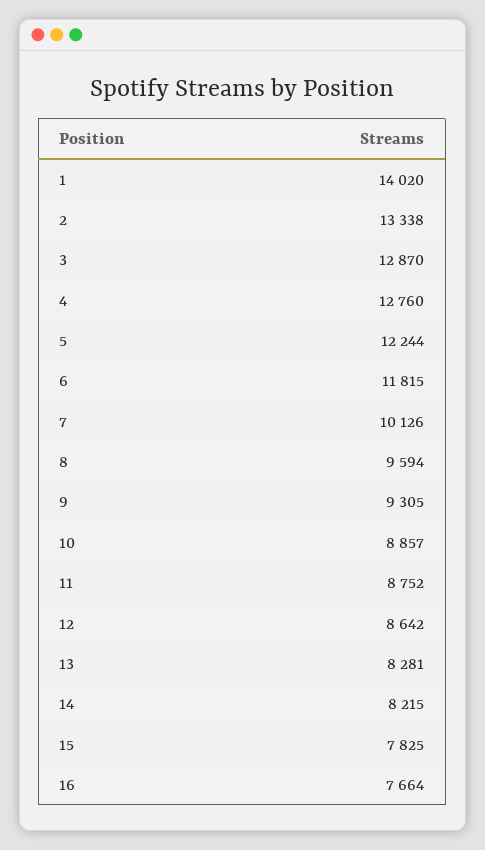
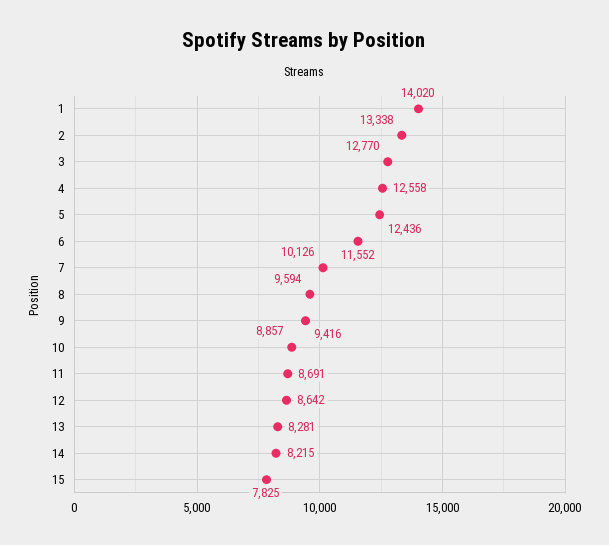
  {
    "1": 14020,
    "2": 13338,
-   "3": 12870,
+   "3": 12770,
-   "4": 12760,
+   "4": 12558,
-   "5": 12244,
+   "5": 12436,
-   "6": 11815,
+   "6": 11552,
    "7": 10126,
    "8": 9594,
-   "9": 9305,
+   "9": 9416,
    "10": 8857,
-   "11": 8752,
+   "11": 8691,
    "12": 8642,
    "13": 8281,
    "14": 8215,
-   "15": 7825,
+   "15": 7825
-   "16": 7664
  }

